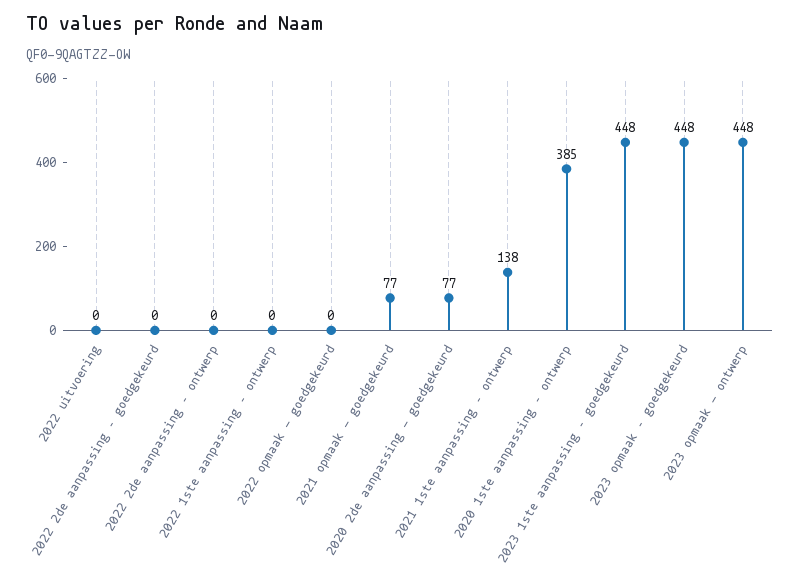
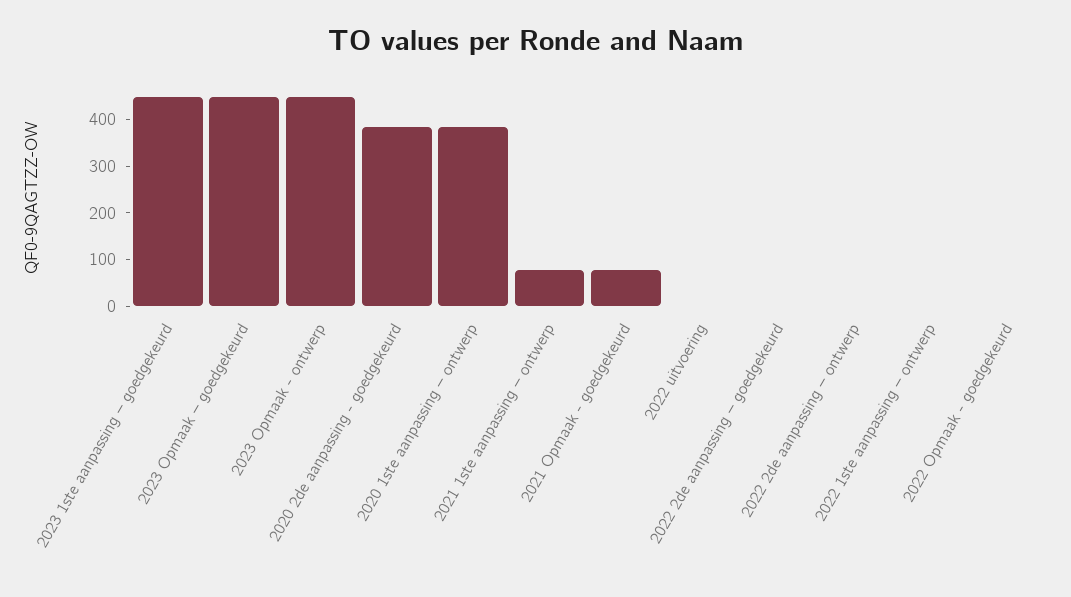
  {
    "2022 uitvoering": 0,
    "2022 2de aanpassing – goedgekeurd": 0,
    "2022 2de aanpassing – ontwerp": 0,
    "2022 1ste aanpassing – ontwerp": 0,
    "2022 opmaak - goedgekeurd": 0,
    "2021 opmaak - goedgekeurd": 77,
-   "2020 2de aanpassing - goedgekeurd": 77,
+   "2020 2de aanpassing - goedgekeurd": 380,
-   "2021 1ste aanpassing – ontwerp": 138,
+   "2021 1ste aanpassing – ontwerp": 80,
    "2020 1ste aanpassing – ontwerp": 385,
    "2023 1ste aanpassing – goedgekeurd": 448,
    "2023 opmaak – goedgekeurd": 448,
    "2023 opmaak - ontwerp": 448
  }

